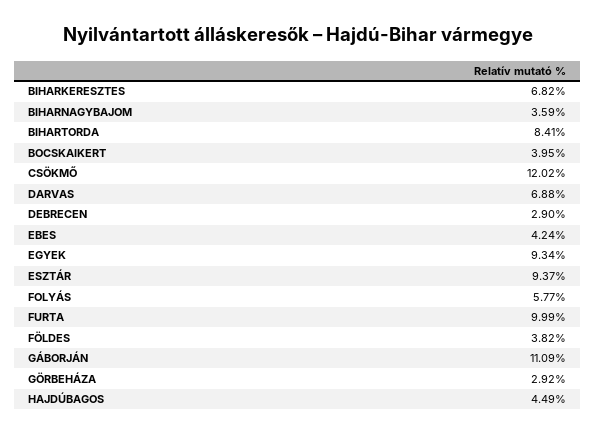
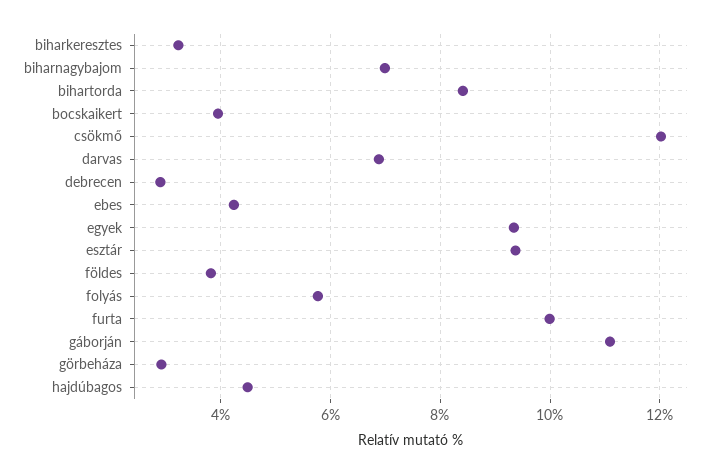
  {
-   "BIHARKERESZTES": 6.82,
+   "BIHARKERESZTES": 3.2,
-   "BIHARNAGYBAJOM": 3.59,
+   "BIHARNAGYBAJOM": 7,
    "BIHARTORDA": 8.41,
    "BOCSKAIKERT": 3.95,
    "CSÖKMŐ": 12.02,
    "DARVAS": 6.88,
    "DEBRECEN": 2.9,
    "EBES": 4.24,
    "EGYEK": 9.34,
    "ESZTÁR": 9.37,
    "FOLYÁS": 5.77,
    "FURTA": 9.99,
    "FÖLDES": 3.82,
    "GÁBORJÁN": 11.09,
    "GÖRBEHÁZA": 2.92,
    "HAJDÚBAGOS": 4.49
  }

